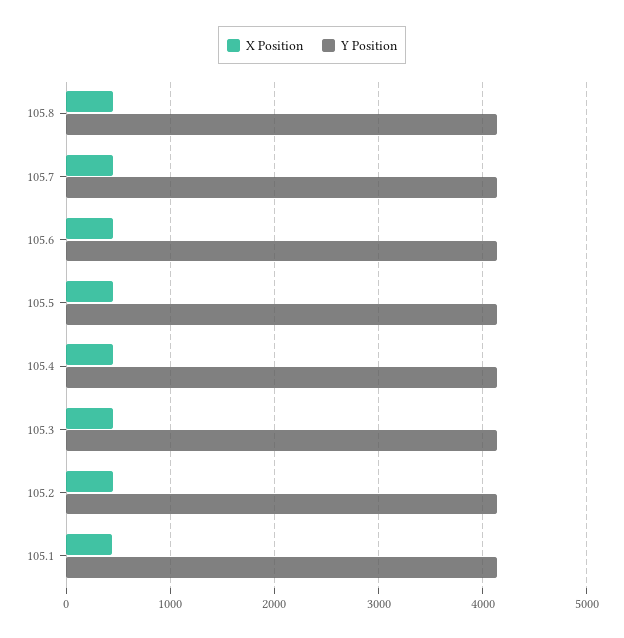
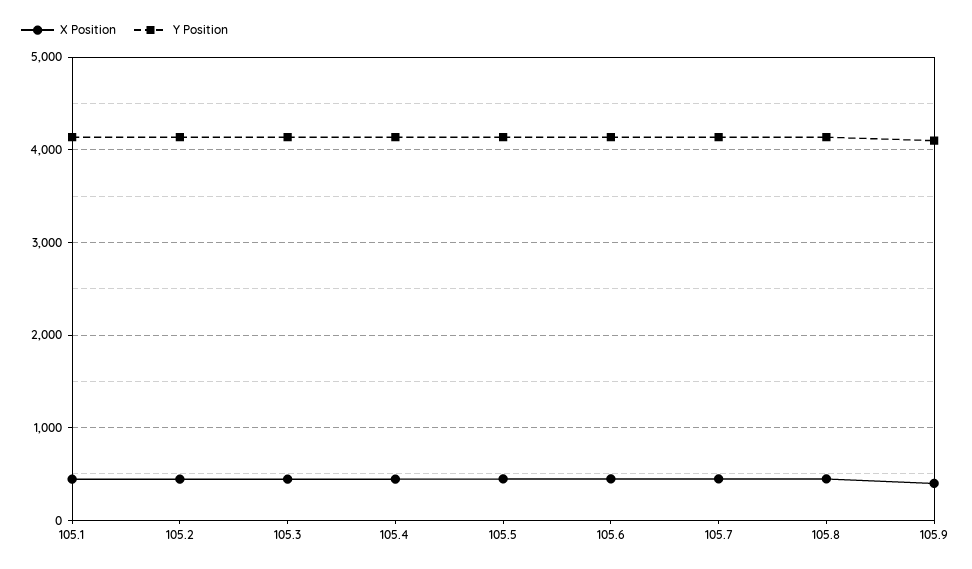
  {
    "X Position": {
      "105.8": 400,
      "105.7": 400,
      "105.6": 400,
      "105.5": 400,
      "105.4": 400,
      "105.3": 400,
      "105.2": 400,
-     "105.1": 400
+     "105.1": 400,
+     "105.9": 400
    },
    "Y Position": {
      "105.8": 4100,
      "105.7": 4100,
      "105.6": 4100,
      "105.5": 4100,
      "105.4": 4100,
      "105.3": 4100,
      "105.2": 4100,
-     "105.1": 4100
+     "105.1": 4100,
+     "105.9": 4100
    }
  }

